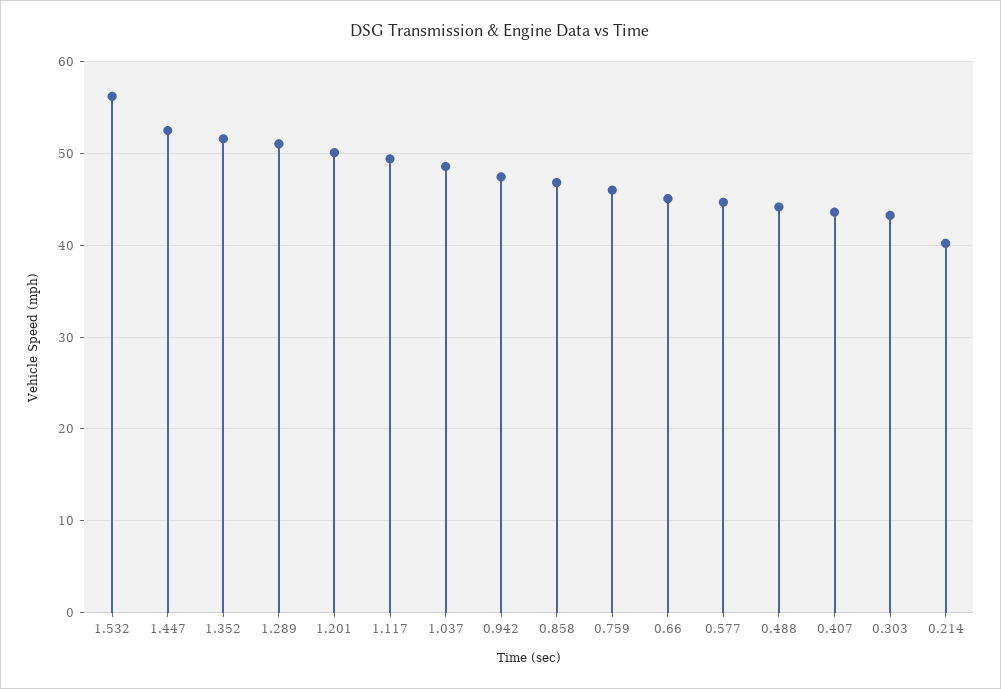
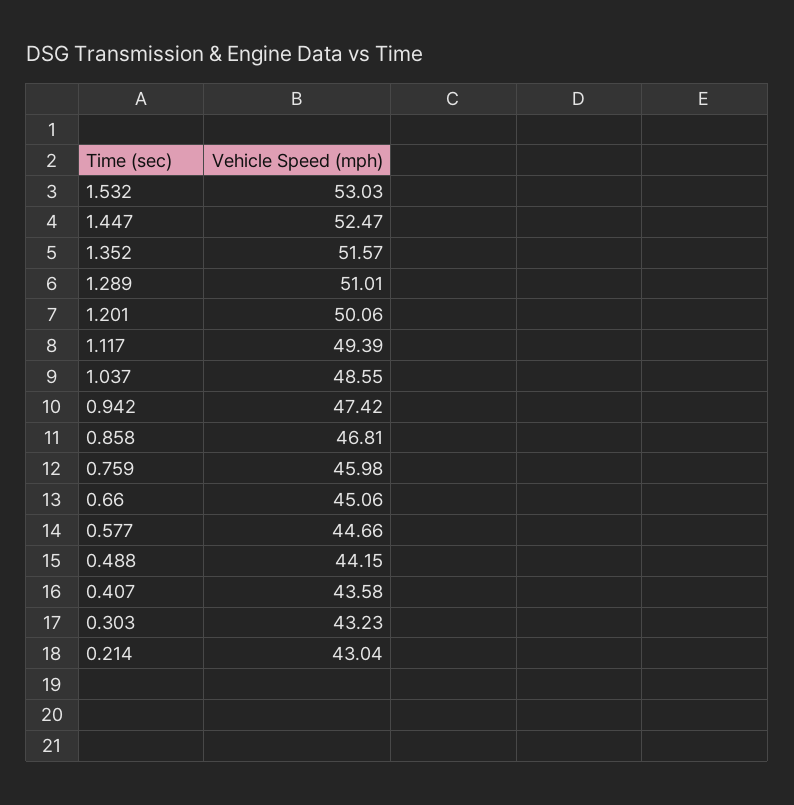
  {
-   "1.532": 56,
+   "1.532": 53.03,
    "1.447": 52.47,
    "1.352": 51.57,
    "1.289": 51.01,
    "1.201": 50.06,
    "1.117": 49.39,
    "1.037": 48.55,
    "0.942": 47.42,
    "0.858": 46.81,
    "0.759": 45.98,
    "0.66": 45.06,
    "0.577": 44.66,
    "0.488": 44.15,
    "0.407": 43.58,
    "0.303": 43.23,
-   "0.214": 40
+   "0.214": 43.04
  }

